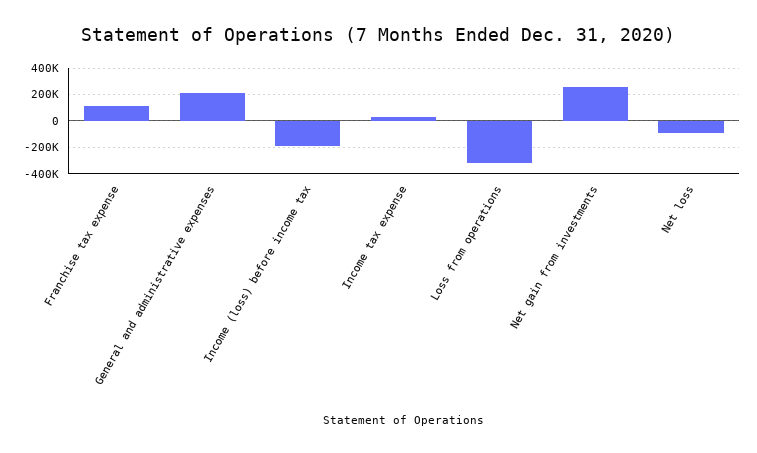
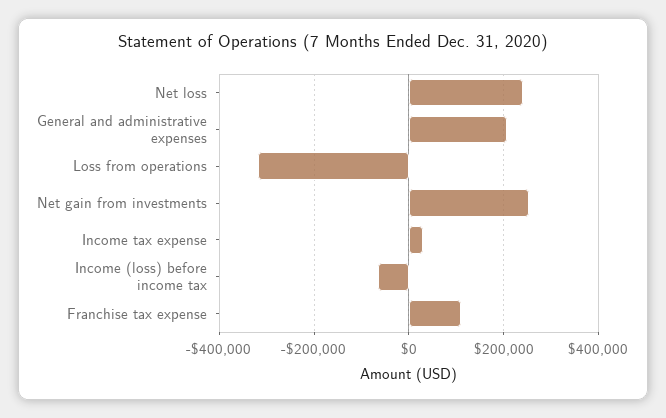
  {
    "Franchise tax expense": 120000,
    "General and administrative expenses": 200000,
-   "Income (loss) before income tax": -200000,
+   "Income (loss) before income tax": -60000,
    "Income tax expense": 40000,
    "Loss from operations": -320000,
    "Net gain from investments": 260000,
-   "Net loss": -100000
+   "Net loss": 240000
  }

